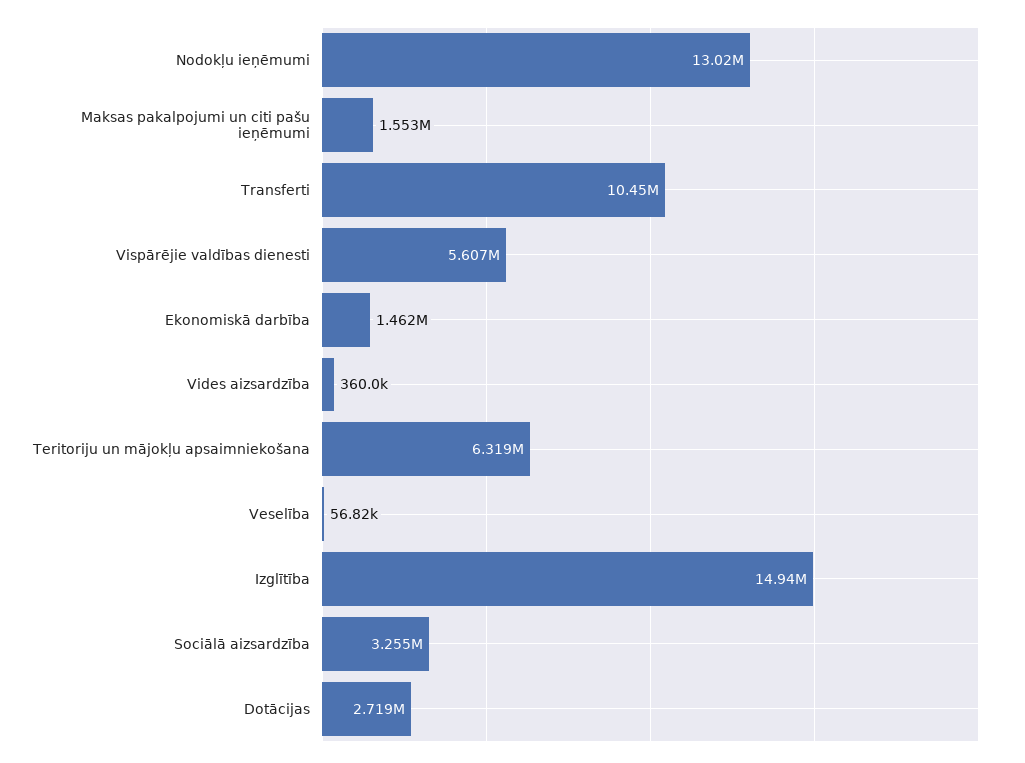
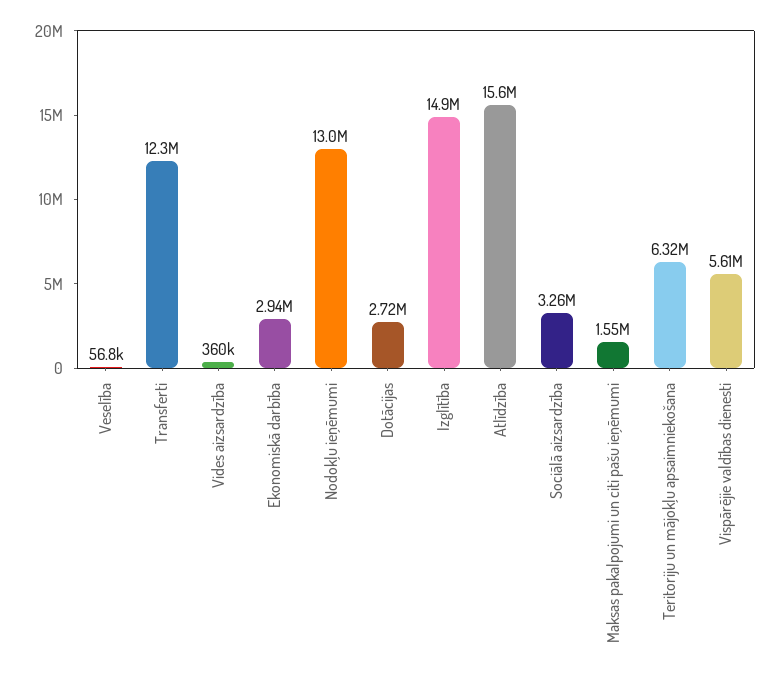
  {
    "Nodokļu ieņēmumi": 13020000,
    "Maksas pakalpojumi un citi pašu ieņēmumi": 1553000,
-   "Transferti": 10450000,
+   "Transferti": 12300000,
    "Vispārējie valdības dienesti": 5607000,
-   "Ekonomiskā darbība": 1462000,
+   "Ekonomiskā darbība": 2940000,
    "Vides aizsardzība": 360000,
    "Teritoriju un mājokļu apsaimniekošana": 6319000,
    "Veselība": 56820,
    "Izglītība": 14940000,
    "Sociālā aizsardzība": 3255000,
-   "Dotācijas": 2719000
+   "Dotācijas": 2719000,
+   "Atlīdzība": 15600000
  }

